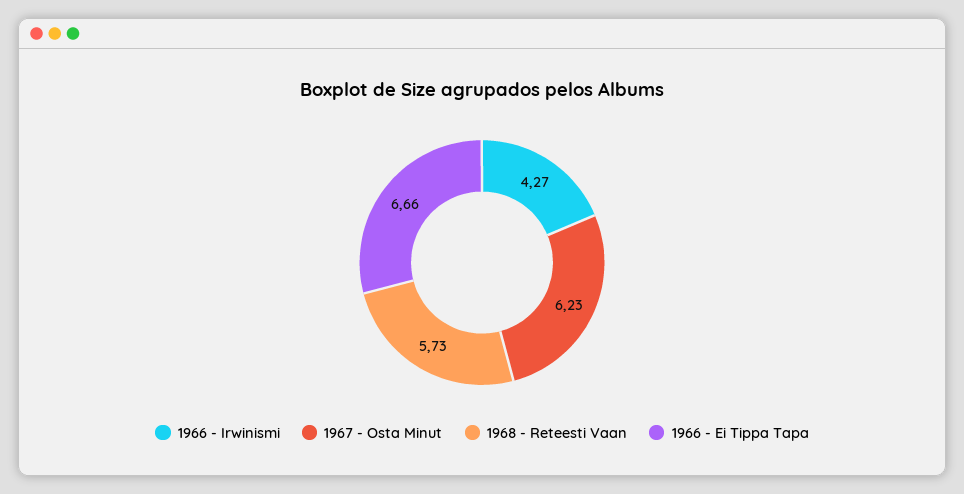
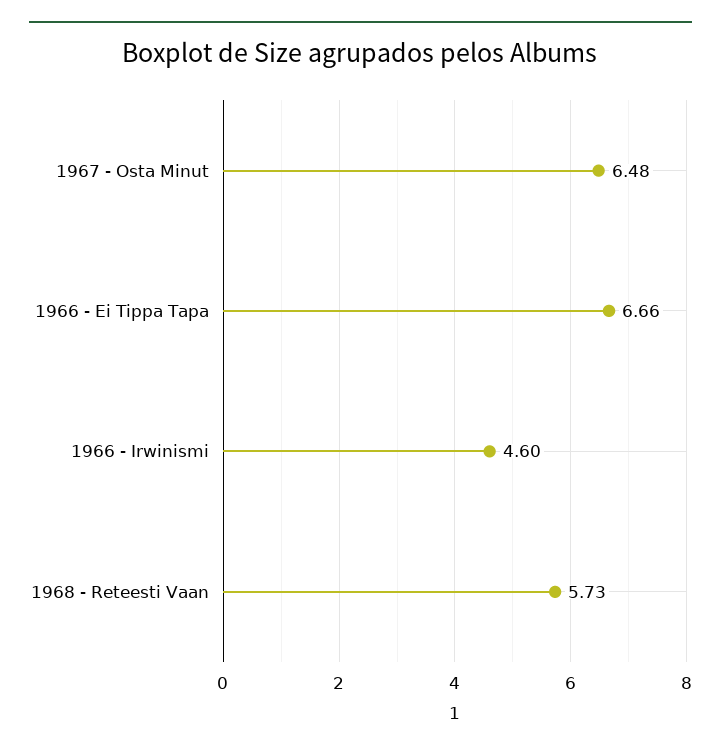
  {
-   "1966 - Irwinismi": 4.27,
+   "1966 - Irwinismi": 4.6,
-   "1967 - Osta Minut": 6.23,
+   "1967 - Osta Minut": 6.48,
    "1968 - Reteesti Vaan": 5.73,
    "1966 - Ei Tippa Tapa": 6.66
  }

